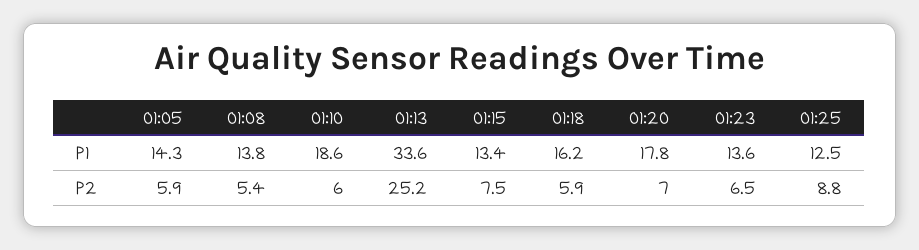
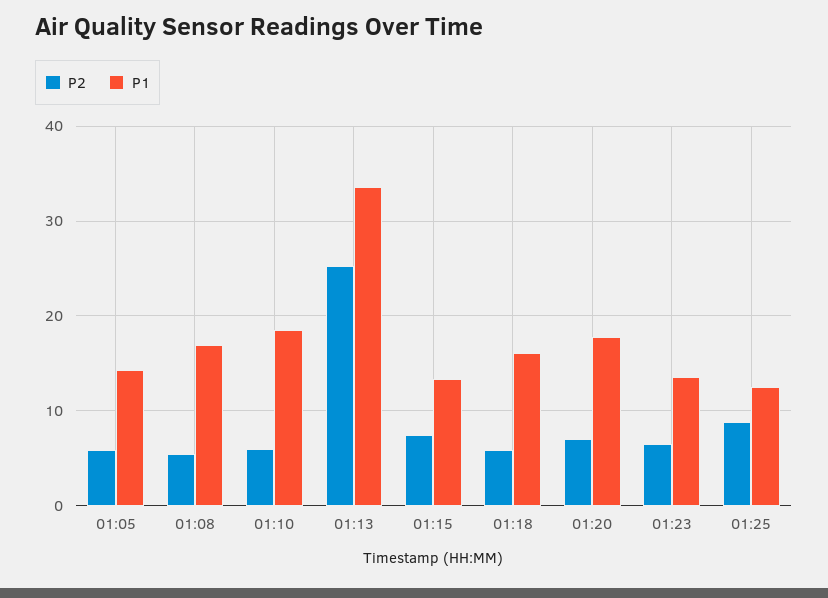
  {
    "P1": {
      "01:05": 14.3,
-     "01:08": 13.8,
+     "01:08": 17,
      "01:10": 18.6,
      "01:13": 33.6,
      "01:15": 13.4,
      "01:18": 16.2,
      "01:20": 17.8,
      "01:23": 13.6,
      "01:25": 12.5
    },
    "P2": {
      "01:05": 5.9,
      "01:08": 5.4,
      "01:10": 6,
      "01:13": 25.2,
      "01:15": 7.5,
      "01:18": 5.9,
      "01:20": 7,
      "01:23": 6.5,
      "01:25": 8.8
    }
  }

